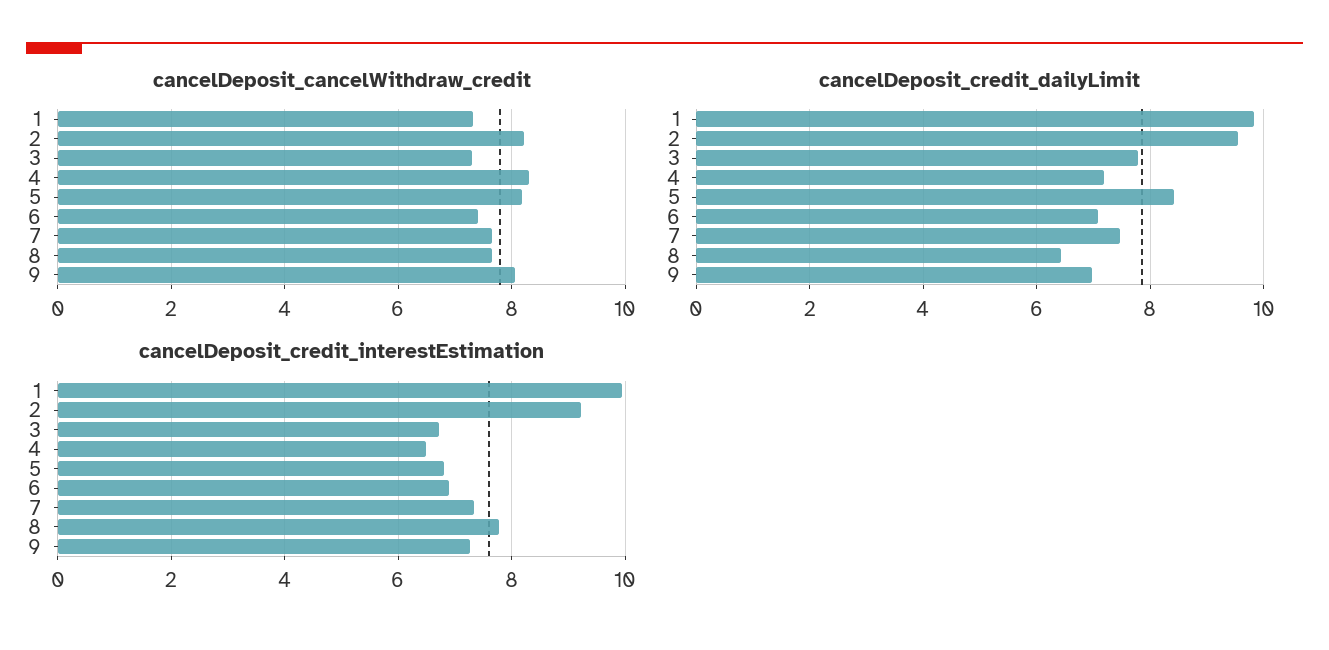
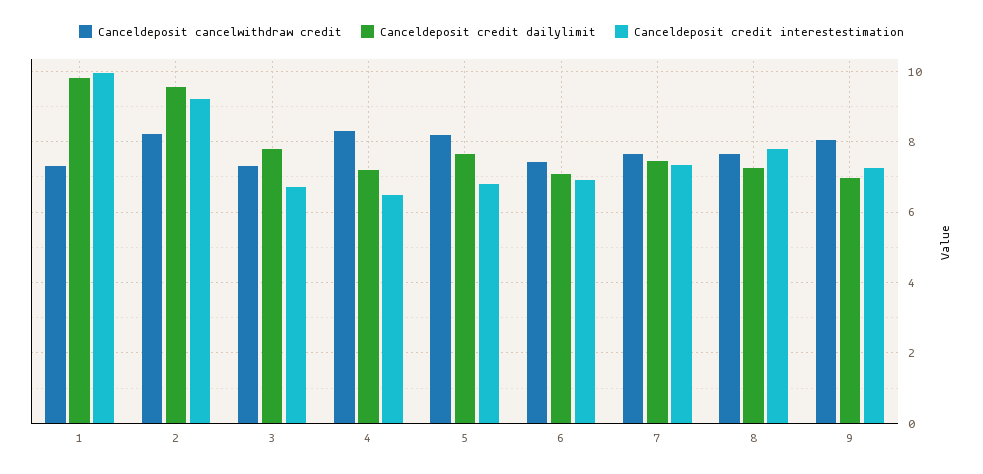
  {
    "cancelDeposit_cancelWithdraw_credit": {
      "1": 7.4,
      "2": 8.2,
      "3": 7.4,
      "4": 8.4,
      "5": 8.2,
      "6": 7.4,
      "7": 7.6,
      "8": 7.6,
      "9": 8
    },
    "cancelDeposit_credit_dailyLimit": {
      "1": 9.8,
      "2": 9.6,
      "3": 7.8,
      "4": 7.2,
-     "5": 8.4,
+     "5": 7.6,
      "6": 7,
      "7": 7.4,
-     "8": 6.4,
+     "8": 7.2,
      "9": 7
    },
    "cancelDeposit_credit_interestEstimation": {
      "1": 10,
      "2": 9.2,
      "3": 6.8,
      "4": 6.4,
      "5": 6.8,
      "6": 7,
      "7": 7.4,
      "8": 7.8,
      "9": 7.2
    }
  }

